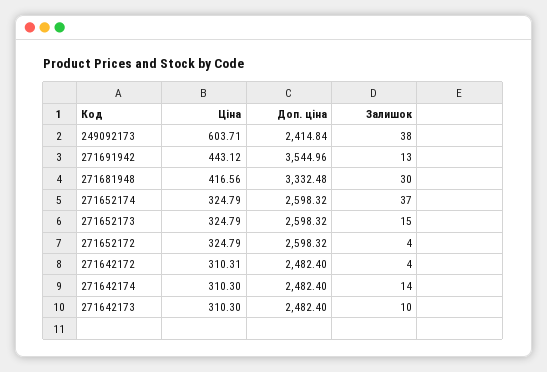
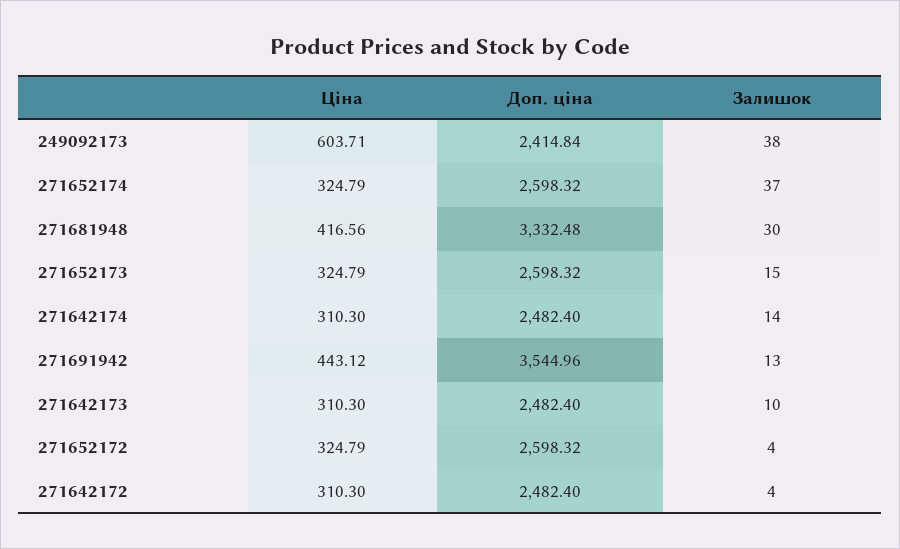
  {
    "Ціна": {
      "249092173": 603.71,
      "271691942": 443.12,
      "271681948": 416.56,
      "271652174": 324.79,
      "271652173": 324.79,
      "271652172": 324.79,
-     "271642172": 310.31,
+     "271642172": 310.3,
      "271642174": 310.3,
      "271642173": 310.3
    },
    "Доп. ціна": {
      "249092173": 2414.84,
      "271691942": 3544.96,
      "271681948": 3332.48,
      "271652174": 2598.32,
      "271652173": 2598.32,
      "271652172": 2598.32,
      "271642172": 2482.4,
      "271642174": 2482.4,
      "271642173": 2482.4
    },
    "Залишок": {
      "249092173": 38,
      "271691942": 13,
      "271681948": 30,
      "271652174": 37,
      "271652173": 15,
      "271652172": 4,
      "271642172": 4,
      "271642174": 14,
      "271642173": 10
    }
  }

